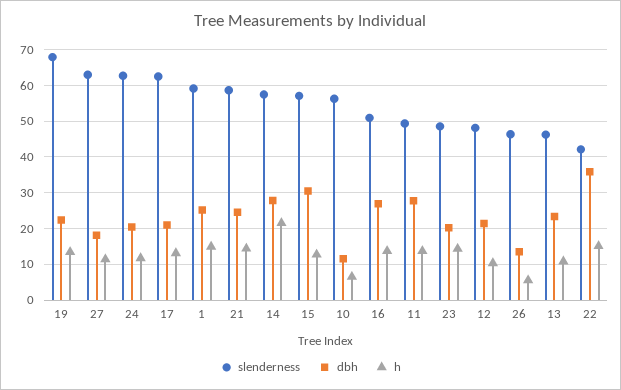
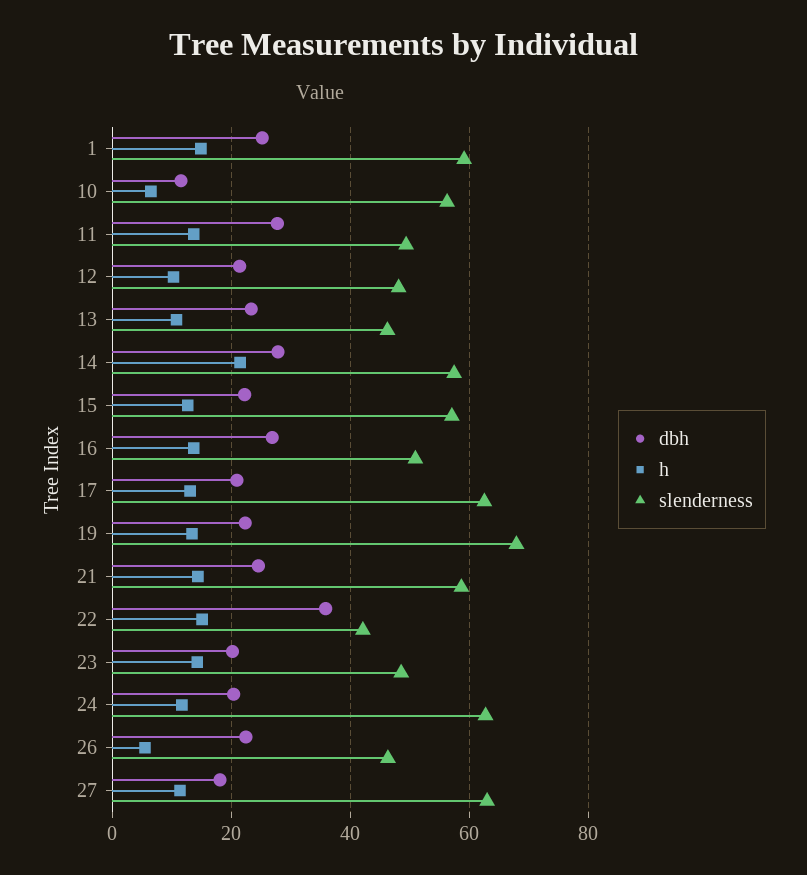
  {
    "slenderness": {
      "19": 68,
      "27": 62,
      "24": 62,
      "17": 62,
      "1": 60,
      "21": 58,
      "14": 58,
      "15": 58,
      "10": 56,
      "16": 50,
      "11": 50,
      "23": 48,
      "12": 48,
      "26": 46,
      "13": 46,
      "22": 42
    },
    "dbh": {
      "19": 22,
      "27": 18,
      "24": 20,
      "17": 20,
      "1": 26,
      "21": 24,
      "14": 28,
-     "15": 30,
+     "15": 22,
      "10": 12,
      "16": 26,
      "11": 28,
      "23": 20,
      "12": 22,
-     "26": 14,
+     "26": 22,
      "13": 24,
      "22": 36
    },
    "h": {
      "19": 14,
      "27": 12,
      "24": 12,
      "17": 14,
      "1": 14,
      "21": 14,
      "14": 22,
      "15": 12,
      "10": 6,
      "16": 14,
      "11": 14,
      "23": 14,
      "12": 10,
      "26": 6,
      "13": 10,
      "22": 16
    }
  }

